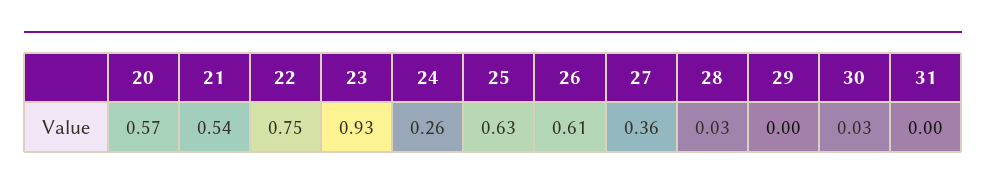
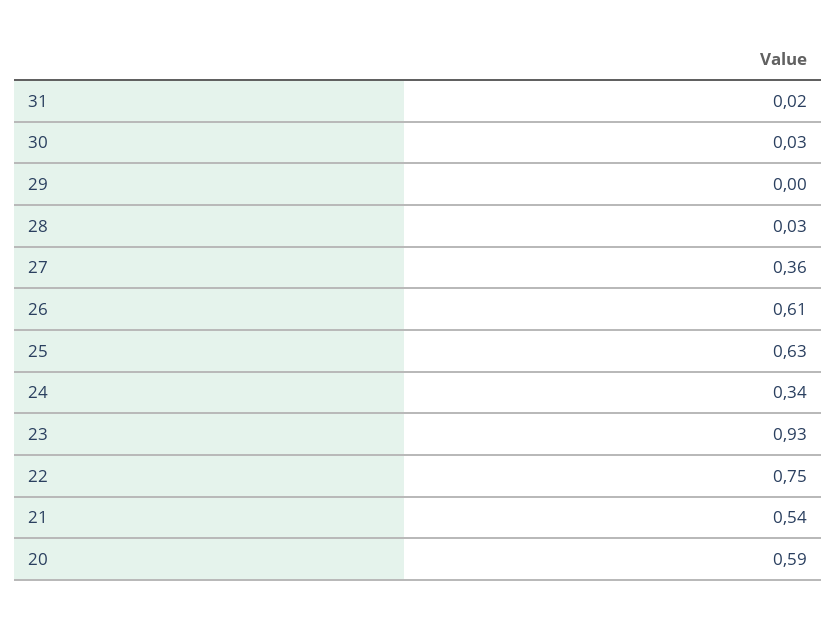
  {
-   "20": 0.57,
+   "20": 0.59,
    "21": 0.54,
    "22": 0.75,
    "23": 0.93,
-   "24": 0.26,
+   "24": 0.34,
    "25": 0.63,
    "26": 0.61,
    "27": 0.36,
    "28": 0.03,
    "29": 0,
    "30": 0.03,
-   "31": 0
+   "31": 0.02
  }

